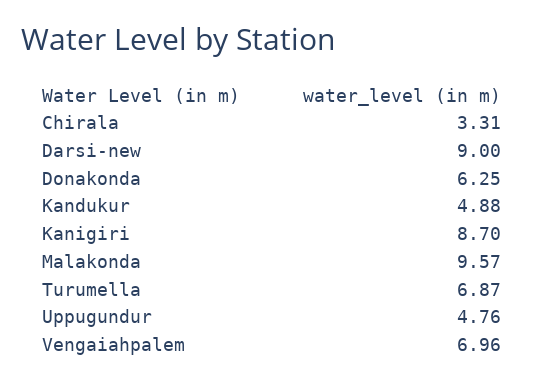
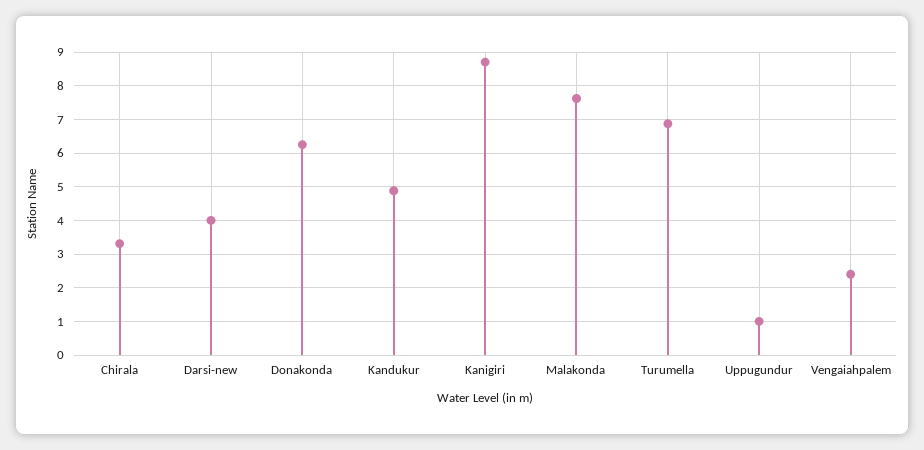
  {
    "Chirala": 3.31,
-   "Darsi-new": 9,
+   "Darsi-new": 4,
    "Donakonda": 6.25,
    "Kandukur": 4.88,
    "Kanigiri": 8.7,
-   "Malakonda": 9.57,
+   "Malakonda": 7.6,
    "Turumella": 6.87,
-   "Uppugundur": 4.76,
+   "Uppugundur": 1,
-   "Vengaiahpalem": 6.96
+   "Vengaiahpalem": 2.4
  }

